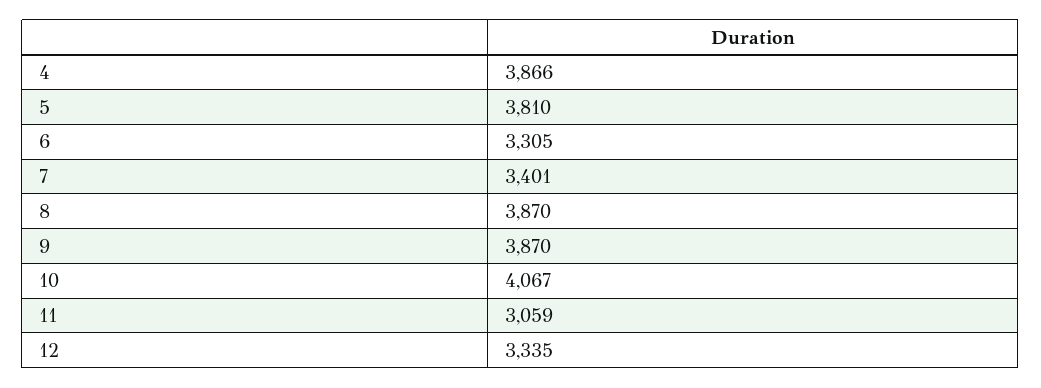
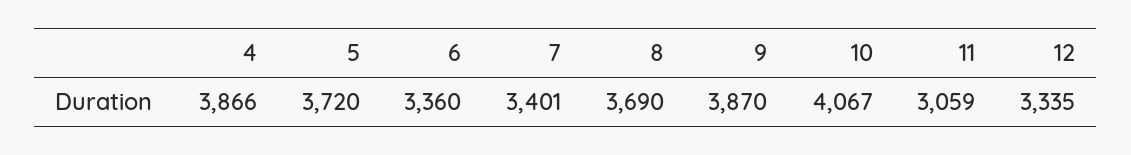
  {
    "4": 3866,
-   "5": 3810,
+   "5": 3720,
-   "6": 3305,
+   "6": 3360,
    "7": 3401,
-   "8": 3870,
+   "8": 3690,
    "9": 3870,
    "10": 4067,
    "11": 3059,
    "12": 3335
  }

